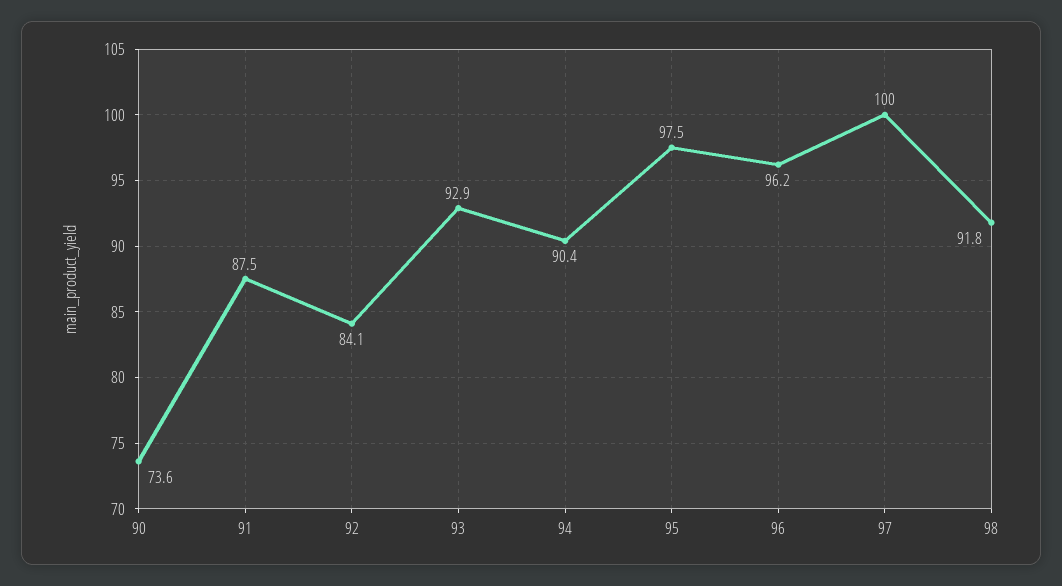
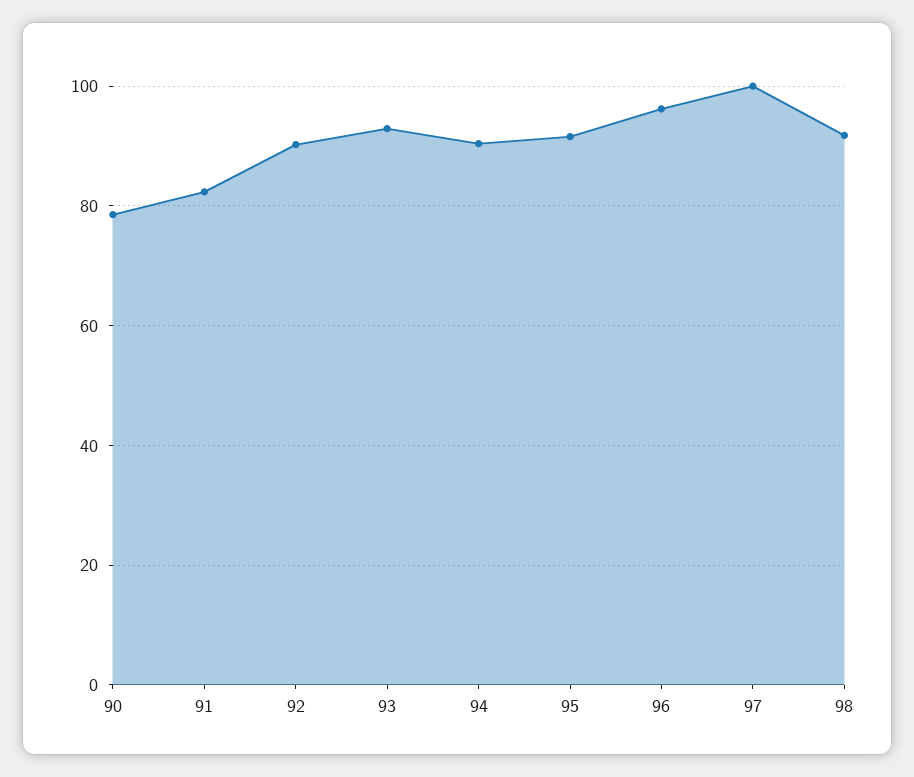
  {
-   "90": 73.6,
+   "90": 78,
-   "91": 87.5,
+   "91": 82,
-   "92": 84.1,
+   "92": 90,
    "93": 92.9,
    "94": 90.4,
-   "95": 97.5,
+   "95": 92,
    "96": 96.2,
    "97": 100,
    "98": 91.8
  }

